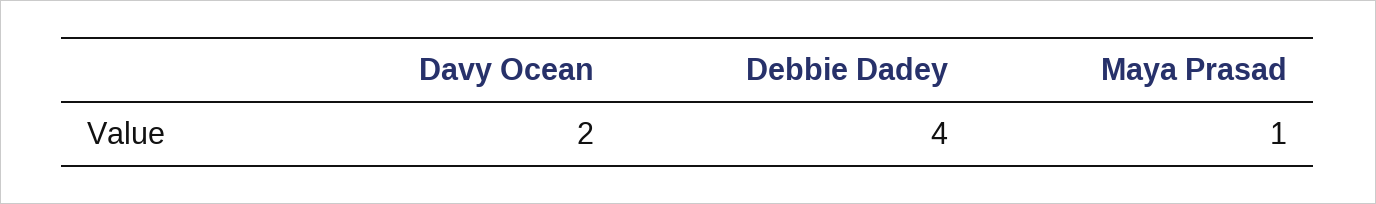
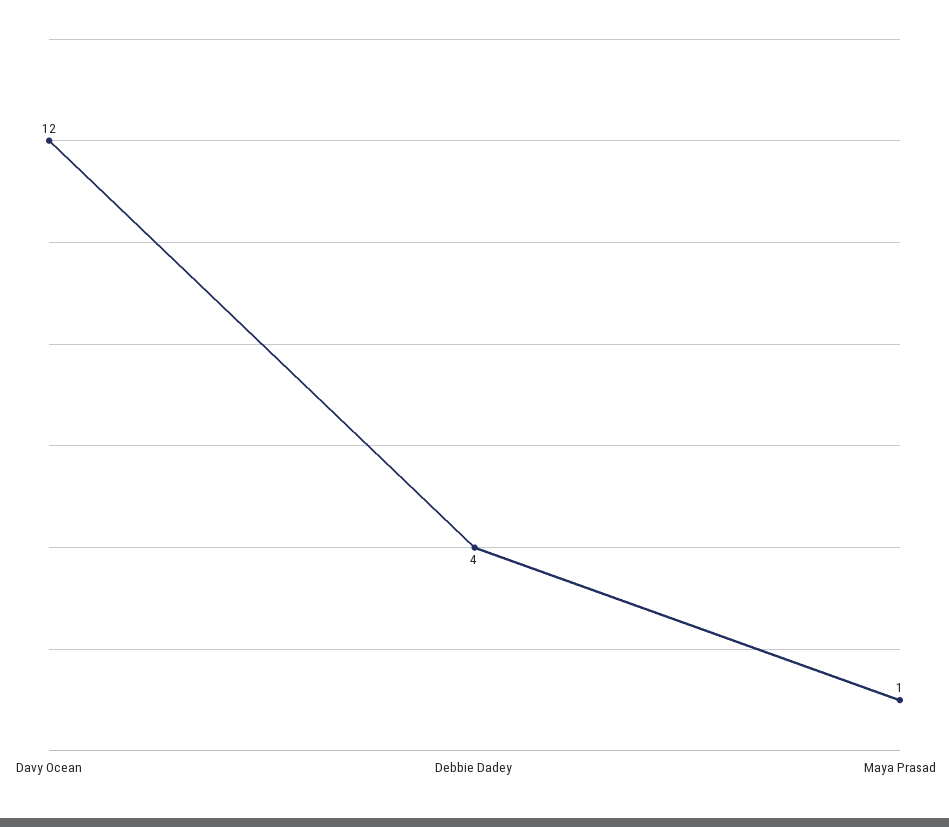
  {
-   "Davy Ocean": 2,
+   "Davy Ocean": 12,
    "Debbie Dadey": 4,
    "Maya Prasad": 1
  }

